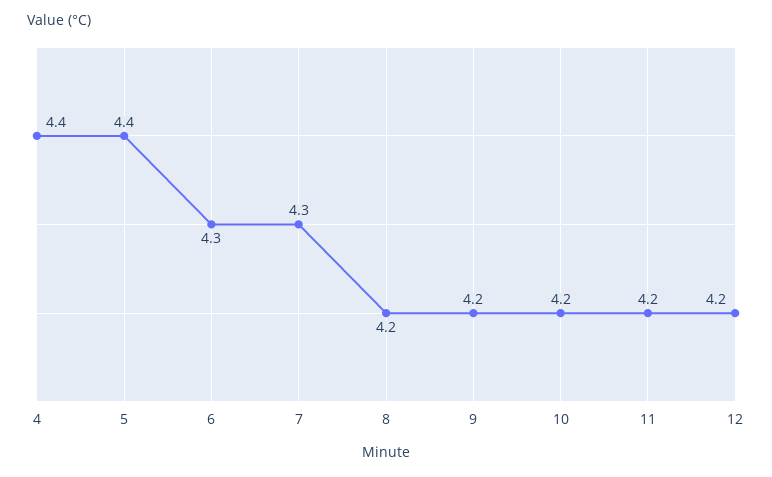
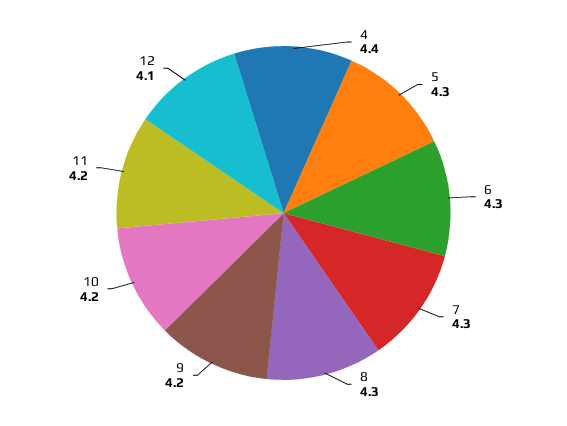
  {
    "4": 4.4,
-   "5": 4.4,
+   "5": 4.3,
    "6": 4.3,
    "7": 4.3,
-   "8": 4.2,
+   "8": 4.3,
    "9": 4.2,
    "10": 4.2,
    "11": 4.2,
-   "12": 4.2
+   "12": 4.1
  }

